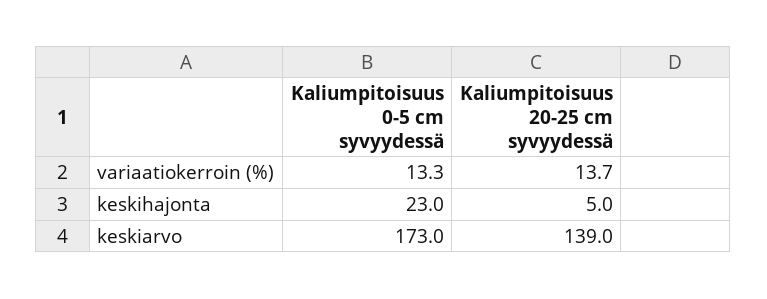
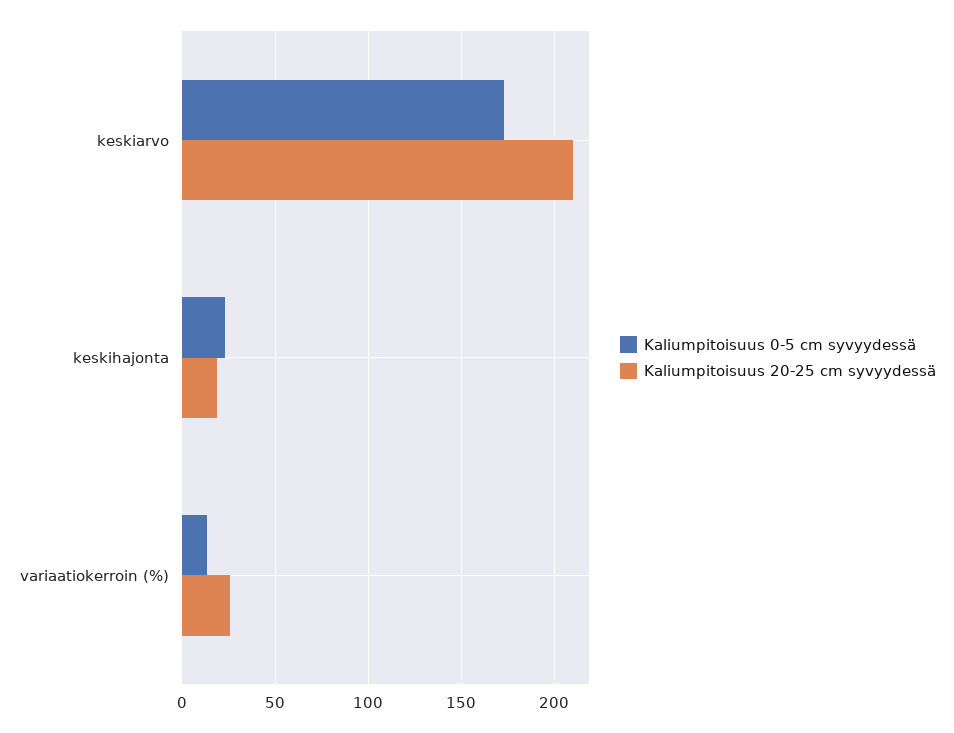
  {
    "Kaliumpitoisuus 0-5 cm syvyydessä": {
      "variaatiokerroin (%)": 13.3,
      "keskihajonta": 23,
      "keskiarvo": 173
    },
    "Kaliumpitoisuus 20-25 cm syvyydessä": {
-     "variaatiokerroin (%)": 13.7,
+     "variaatiokerroin (%)": 25,
-     "keskihajonta": 5,
+     "keskihajonta": 20,
-     "keskiarvo": 139
+     "keskiarvo": 210
    }
  }

